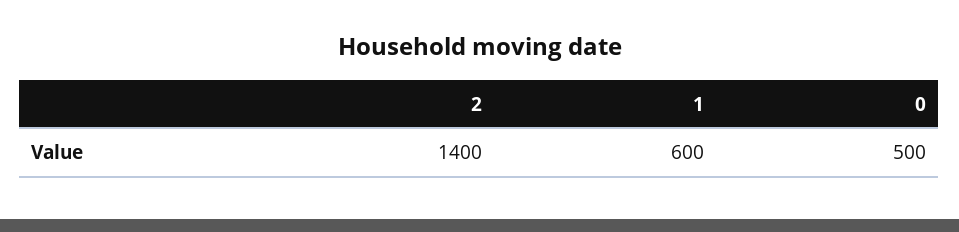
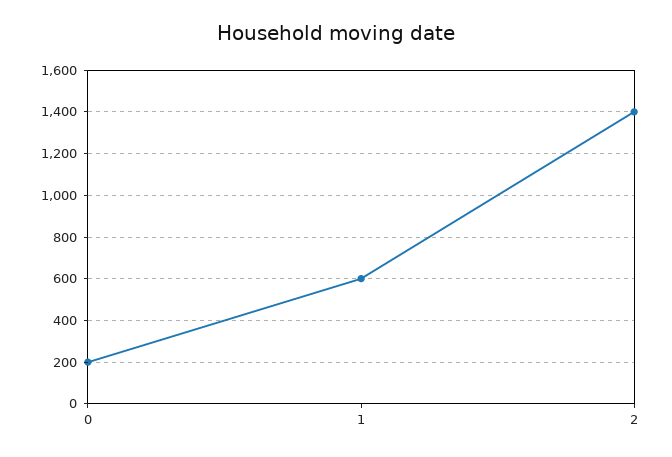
  {
    "2": 1400,
    "1": 600,
-   "0": 500
+   "0": 200
  }

